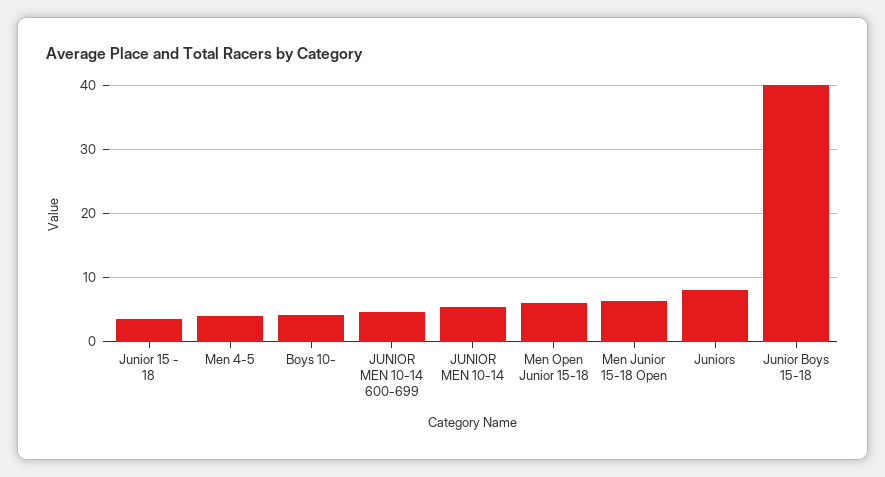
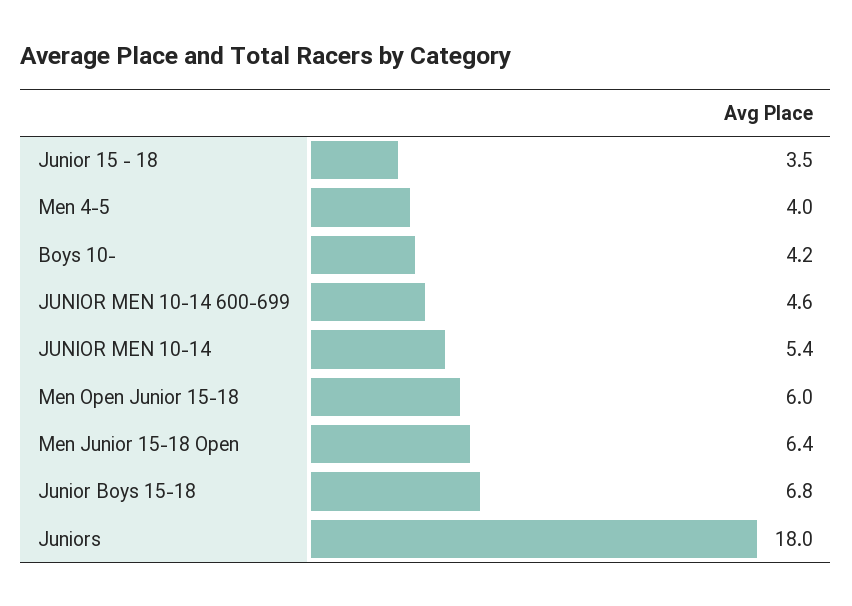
  {
    "Junior 15 - 18": 3.5,
    "Men 4-5": 4,
    "Boys 10-": 4.2,
    "JUNIOR MEN 10-14 600-699": 4.6,
    "JUNIOR MEN 10-14": 5.4,
    "Men Open Junior 15-18": 6,
    "Men Junior 15-18 Open": 6.4,
-   "Juniors": 8,
+   "Juniors": 18,
-   "Junior Boys 15-18": 40
+   "Junior Boys 15-18": 6.8
  }

